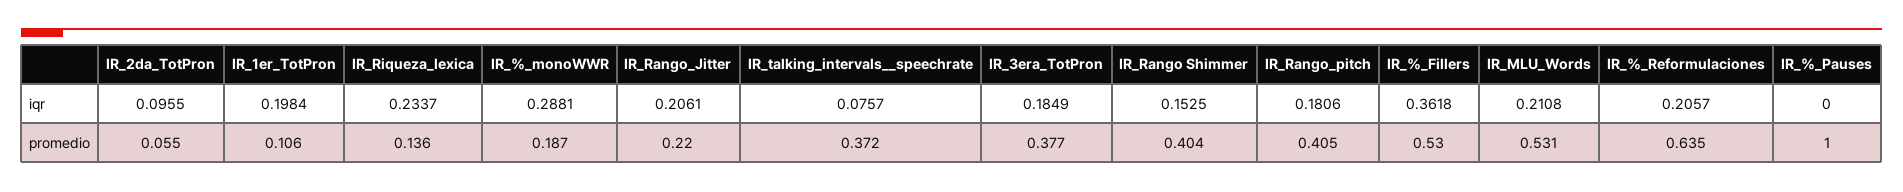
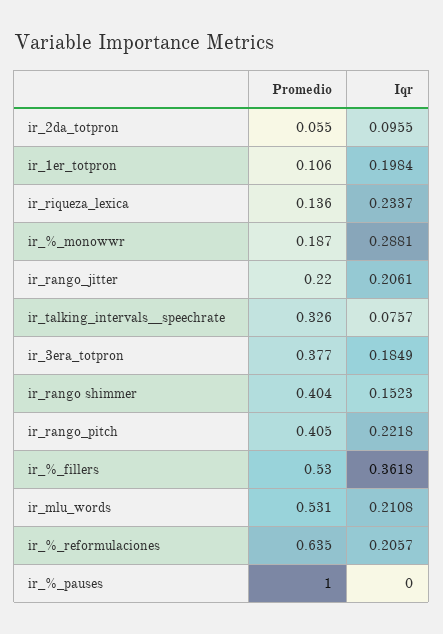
  {
    "IR_2da_TotPron": {
      "iqr": 0.0955,
      "promedio": 0.055
    },
    "IR_1er_TotPron": {
      "iqr": 0.1984,
      "promedio": 0.106
    },
    "IR_Riqueza_lexica": {
      "iqr": 0.2337,
      "promedio": 0.136
    },
    "IR_%_monoWWR": {
      "iqr": 0.2881,
      "promedio": 0.187
    },
    "IR_Rango_Jitter": {
      "iqr": 0.2061,
      "promedio": 0.22
    },
    "IR_talking_intervals__speechrate": {
      "iqr": 0.0757,
-     "promedio": 0.372
+     "promedio": 0.326
    },
    "IR_3era_TotPron": {
      "iqr": 0.1849,
      "promedio": 0.377
    },
    "IR_Rango Shimmer": {
-     "iqr": 0.1525,
+     "iqr": 0.1523,
      "promedio": 0.404
    },
    "IR_Rango_pitch": {
-     "iqr": 0.1806,
+     "iqr": 0.2218,
      "promedio": 0.405
    },
    "IR_%_Fillers": {
      "iqr": 0.3618,
      "promedio": 0.53
    },
    "IR_MLU_Words": {
      "iqr": 0.2108,
      "promedio": 0.531
    },
    "IR_%_Reformulaciones": {
      "iqr": 0.2057,
      "promedio": 0.635
    },
    "IR_%_Pauses": {
      "iqr": 0,
      "promedio": 1
    }
  }

